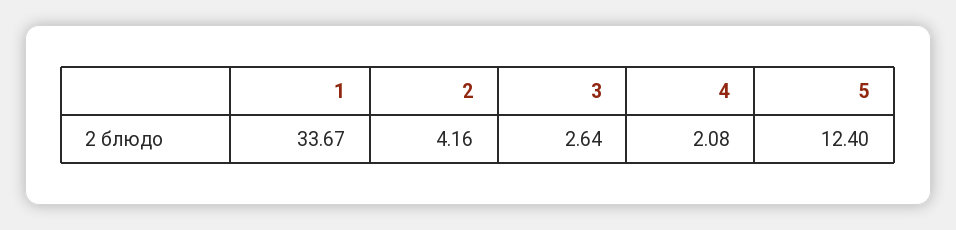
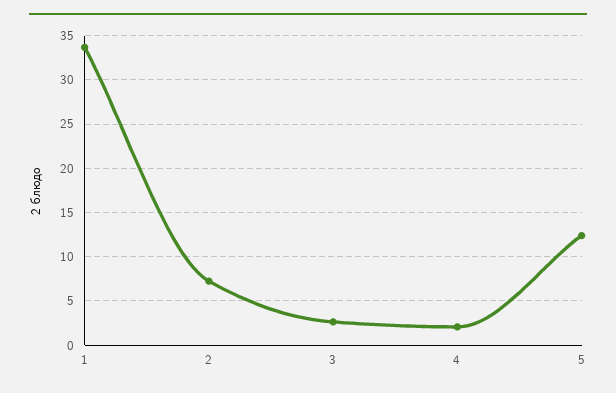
  {
    "1": 33.67,
-   "2": 4.16,
+   "2": 7,
    "3": 2.64,
    "4": 2.08,
    "5": 12.4
  }

